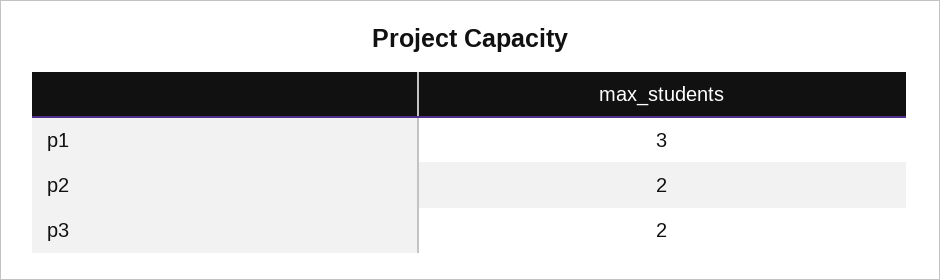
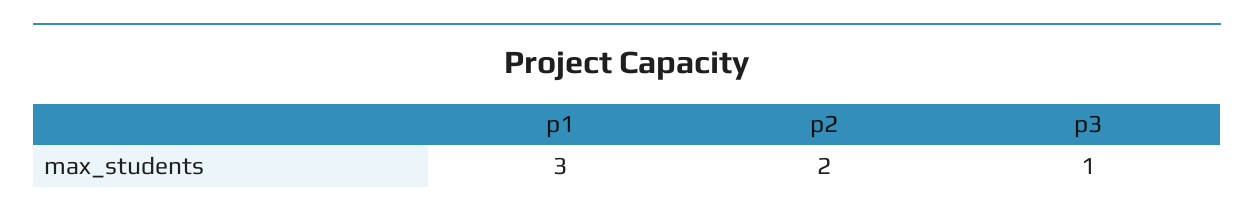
  {
    "p1": 3,
    "p2": 2,
-   "p3": 2
+   "p3": 1
  }

